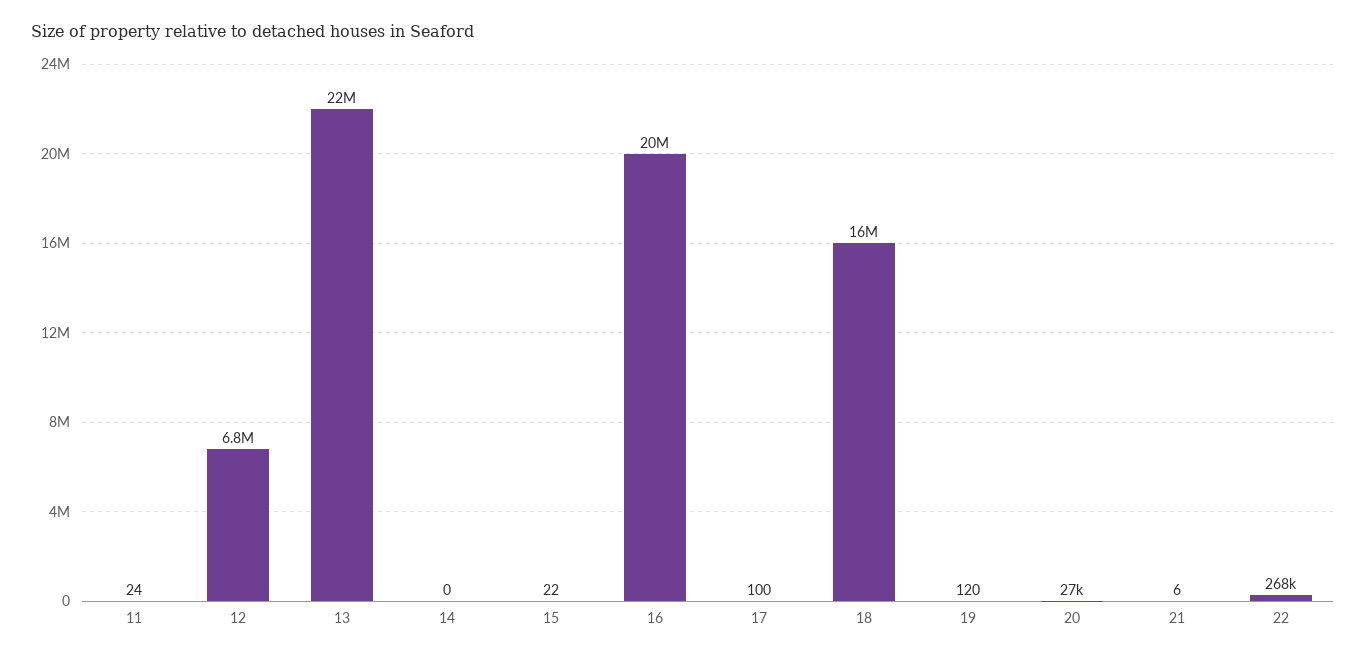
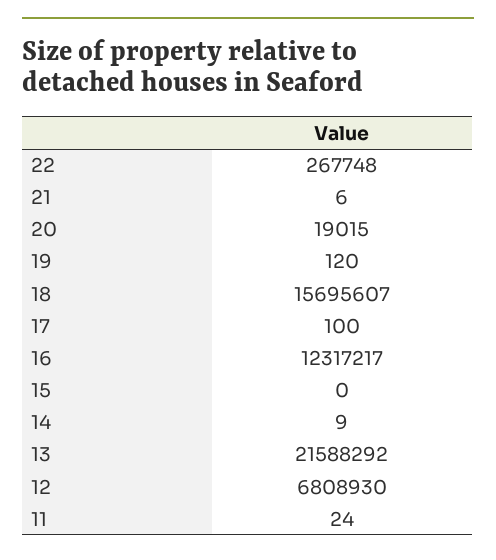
  {
    "11": 24,
    "12": 6808930,
    "13": 21588292,
-   "14": 0,
+   "14": 9,
-   "15": 22,
+   "15": 0,
-   "16": 20000000,
+   "16": 12317217,
    "17": 100,
    "18": 15695607,
    "19": 120,
-   "20": 27000,
+   "20": 19015,
    "21": 6,
    "22": 267748
  }

